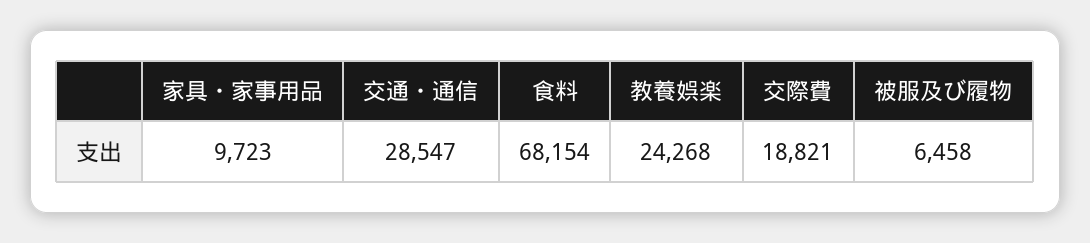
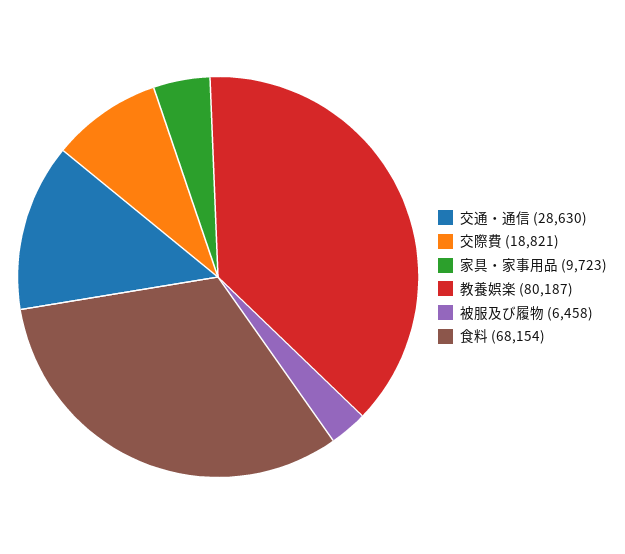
  {
    "家具・家事用品": 9723,
-   "交通・通信": 28547,
+   "交通・通信": 28630,
    "食料": 68154,
-   "教養娯楽": 24268,
+   "教養娯楽": 80187,
    "交際費": 18821,
    "被服及び履物": 6458
  }

